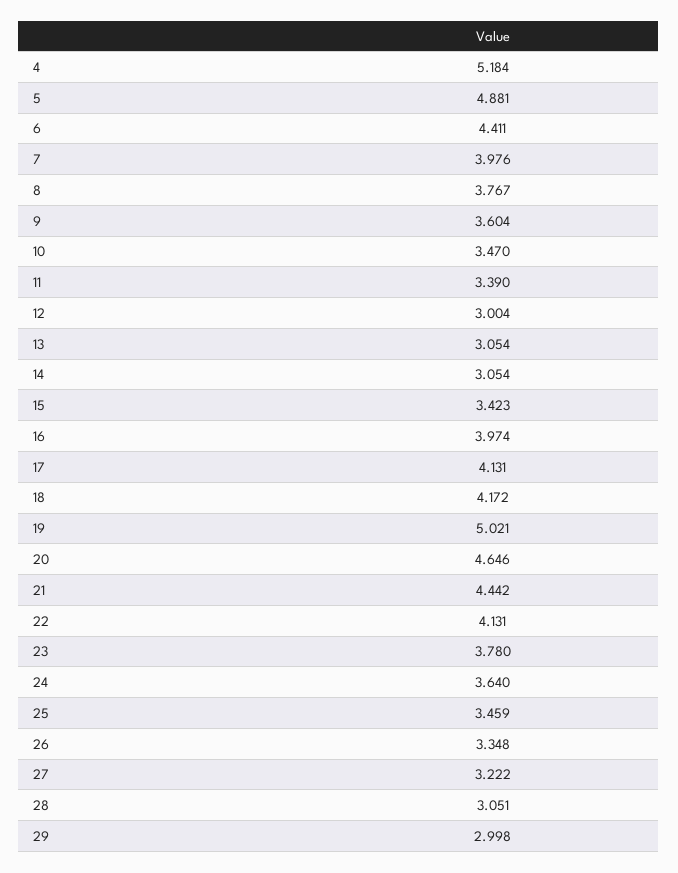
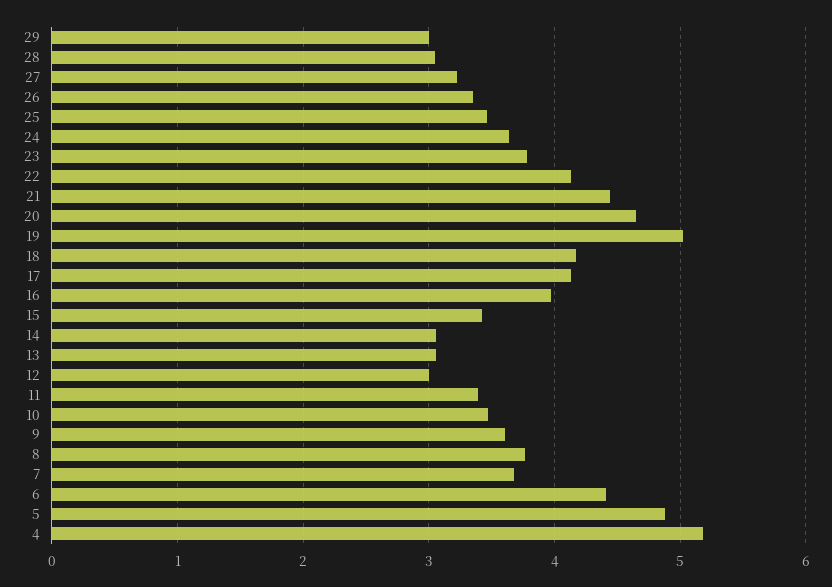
  {
    "4": 5.184,
    "5": 4.881,
    "6": 4.411,
-   "7": 3.976,
+   "7": 3.7,
    "8": 3.767,
    "9": 3.604,
    "10": 3.47,
    "11": 3.39,
    "12": 3.004,
    "13": 3.054,
    "14": 3.054,
    "15": 3.423,
    "16": 3.974,
    "17": 4.131,
    "18": 4.172,
    "19": 5.021,
    "20": 4.646,
    "21": 4.442,
    "22": 4.131,
    "23": 3.78,
    "24": 3.64,
    "25": 3.459,
    "26": 3.348,
    "27": 3.222,
    "28": 3.051,
    "29": 2.998
  }

